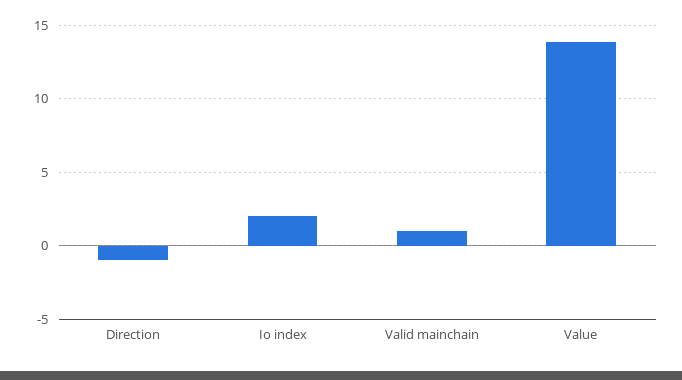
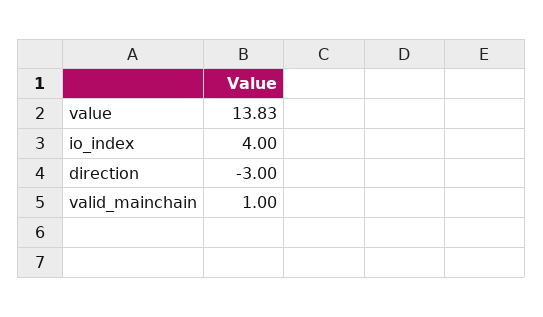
  {
-   "Direction": -1,
+   "Direction": -3,
-   "Io index": 2,
+   "Io index": 4,
    "Valid mainchain": 1,
    "Value": 13.83
  }

